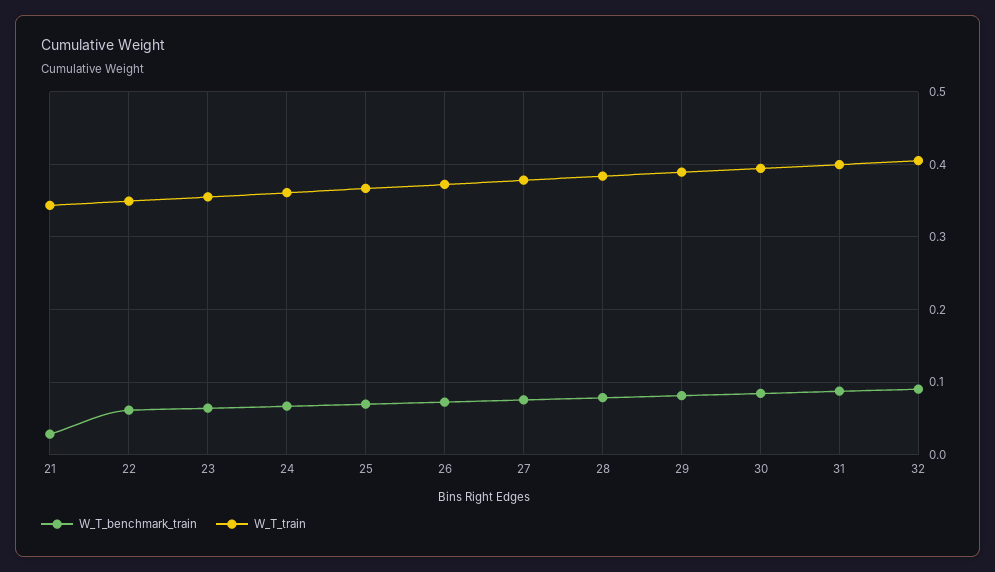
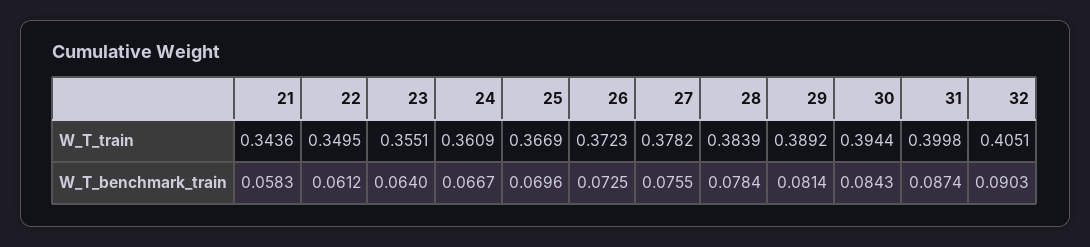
  {
    "W_T_benchmark_train": {
-     "21": 0.03,
+     "21": 0.0583,
      "22": 0.0612,
      "23": 0.064,
      "24": 0.0667,
      "25": 0.0696,
      "26": 0.0725,
      "27": 0.0755,
      "28": 0.0784,
      "29": 0.0814,
      "30": 0.0843,
      "31": 0.0874,
      "32": 0.0903
    },
    "W_T_train": {
      "21": 0.3436,
      "22": 0.3495,
      "23": 0.3551,
      "24": 0.3609,
      "25": 0.3669,
      "26": 0.3723,
      "27": 0.3782,
      "28": 0.3839,
      "29": 0.3892,
      "30": 0.3944,
      "31": 0.3998,
      "32": 0.4051
    }
  }

